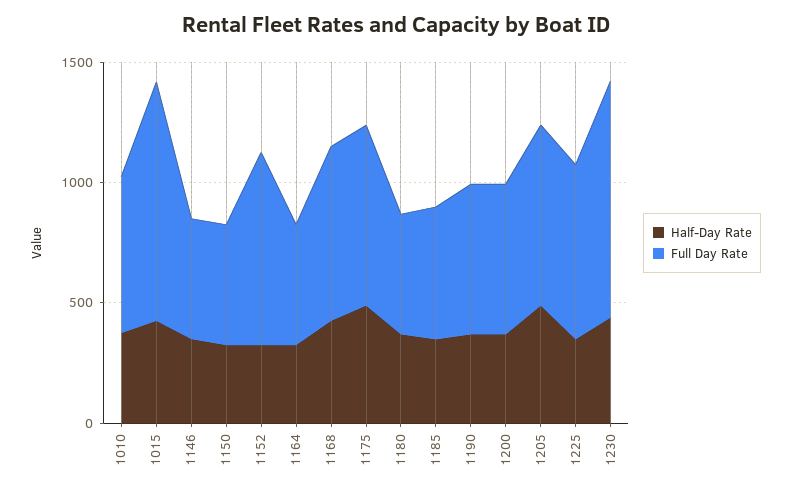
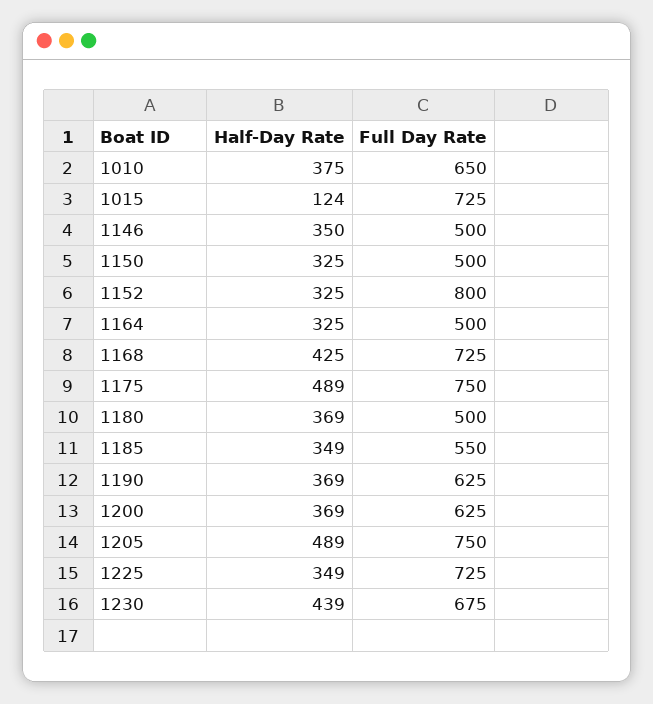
  {
    "Half-Day Rate": {
      "1010": 375,
-     "1015": 400,
+     "1015": 124,
      "1146": 350,
      "1150": 325,
      "1152": 325,
      "1164": 325,
      "1168": 425,
      "1175": 489,
      "1180": 369,
      "1185": 349,
      "1190": 369,
      "1200": 369,
      "1205": 489,
      "1225": 349,
      "1230": 439
    },
    "Full Day Rate": {
      "1010": 650,
-     "1015": 1000,
+     "1015": 725,
      "1146": 500,
      "1150": 500,
      "1152": 800,
      "1164": 500,
      "1168": 725,
      "1175": 750,
      "1180": 500,
      "1185": 550,
      "1190": 625,
      "1200": 625,
      "1205": 750,
      "1225": 725,
-     "1230": 1000
+     "1230": 675
    }
  }

